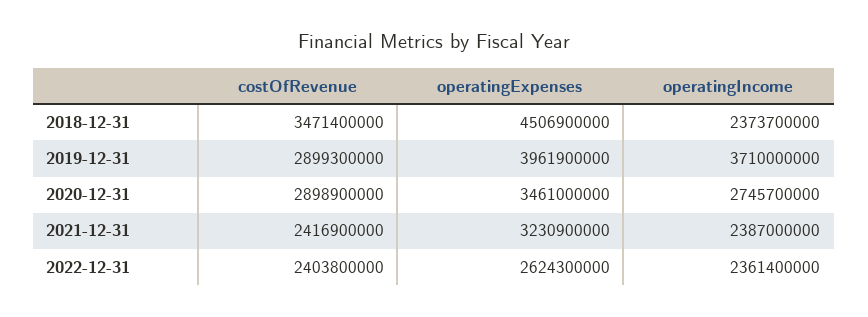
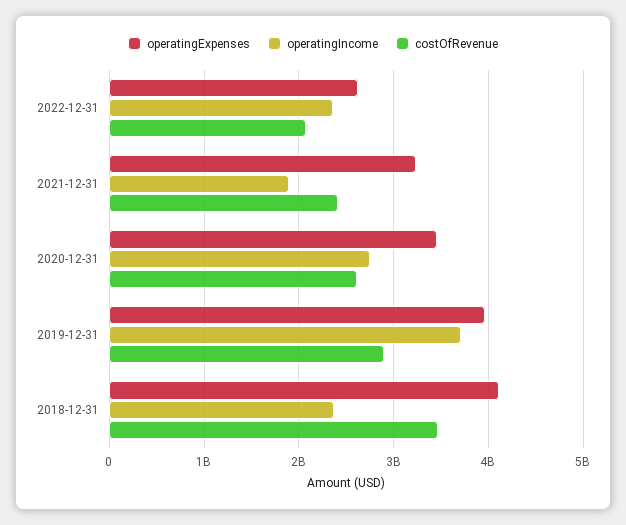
  {
    "costOfRevenue": {
      "2018-12-31": 3471400000,
      "2019-12-31": 2899300000,
-     "2020-12-31": 2898900000,
+     "2020-12-31": 2600000000,
      "2021-12-31": 2416900000,
-     "2022-12-31": 2403800000
+     "2022-12-31": 2100000000
    },
    "operatingExpenses": {
-     "2018-12-31": 4506900000,
+     "2018-12-31": 4100000000,
      "2019-12-31": 3961900000,
      "2020-12-31": 3461000000,
      "2021-12-31": 3230900000,
      "2022-12-31": 2624300000
    },
    "operatingIncome": {
      "2018-12-31": 2373700000,
      "2019-12-31": 3710000000,
      "2020-12-31": 2745700000,
-     "2021-12-31": 2387000000,
+     "2021-12-31": 1900000000,
      "2022-12-31": 2361400000
    }
  }

